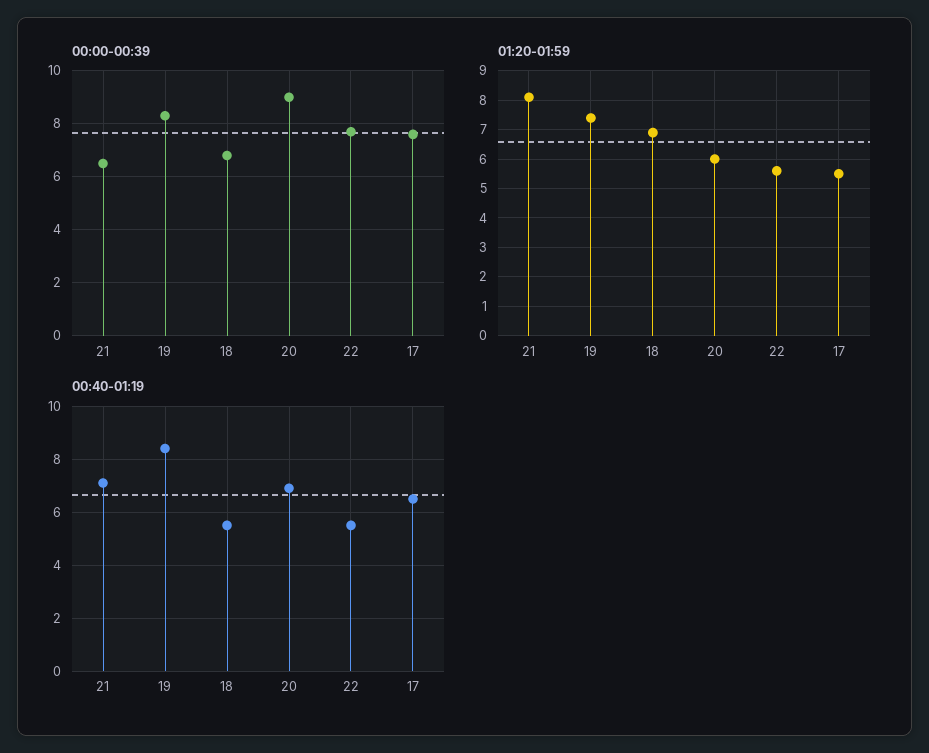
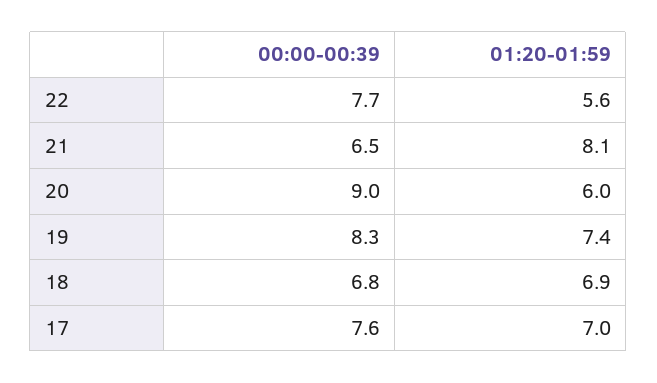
  {
    "00:00-00:39": {
      "21": 6.5,
      "19": 8.3,
      "18": 6.8,
      "20": 9,
      "22": 7.7,
      "17": 7.6
    },
    "01:20-01:59": {
      "21": 8.1,
      "19": 7.4,
      "18": 6.9,
      "20": 6,
      "22": 5.6,
-     "17": 5.5
+     "17": 7
-   },
+   }
-   "00:40-01:19": {
-     "21": 7,
-     "19": 8.5,
-     "18": 5.5,
-     "20": 7,
-     "22": 5.5,
-     "17": 6.5
-   }
  }

